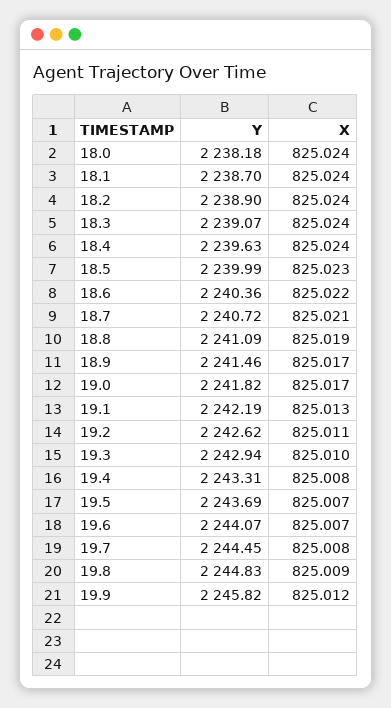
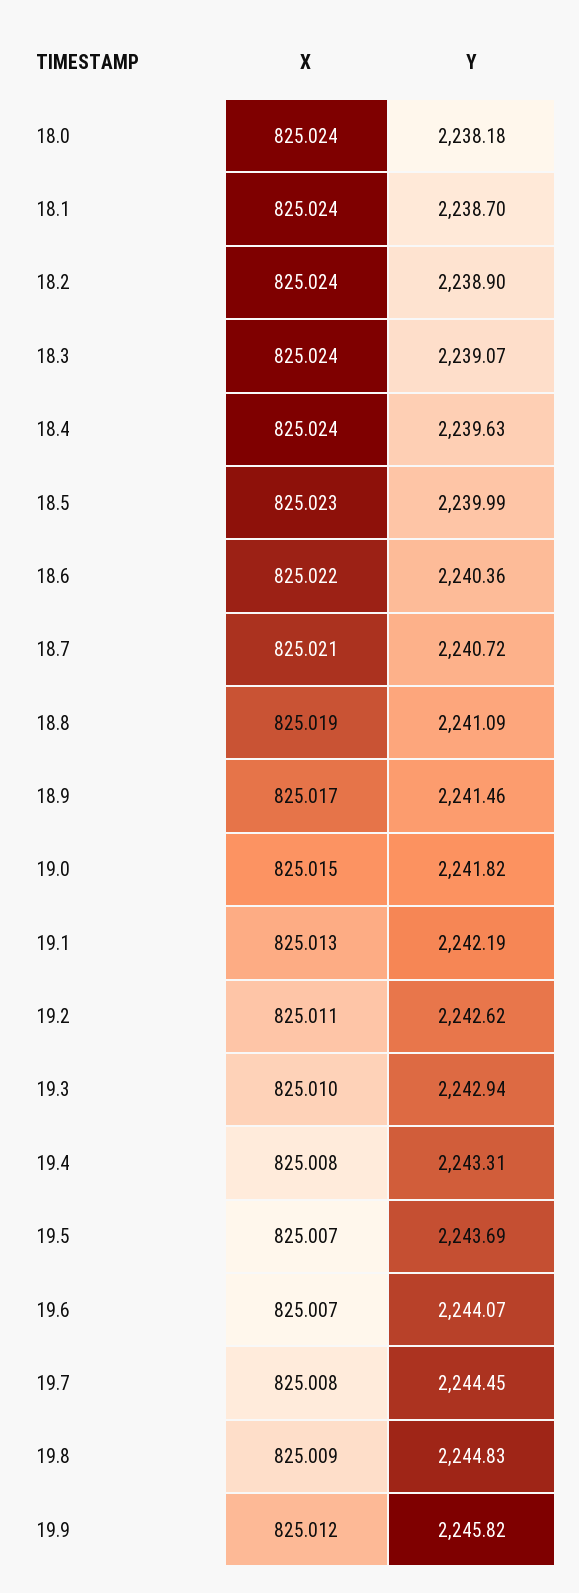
  {
    "Y": {
      "18.0": 2238.18,
      "18.1": 2238.7,
      "18.2": 2238.9,
      "18.3": 2239.07,
      "18.4": 2239.63,
      "18.5": 2239.99,
      "18.6": 2240.36,
      "18.7": 2240.72,
      "18.8": 2241.09,
      "18.9": 2241.46,
      "19.0": 2241.82,
      "19.1": 2242.19,
      "19.2": 2242.62,
      "19.3": 2242.94,
      "19.4": 2243.31,
      "19.5": 2243.69,
      "19.6": 2244.07,
      "19.7": 2244.45,
      "19.8": 2244.83,
      "19.9": 2245.82
    },
    "X": {
      "18.0": 825.024,
      "18.1": 825.024,
      "18.2": 825.024,
      "18.3": 825.024,
      "18.4": 825.024,
      "18.5": 825.023,
      "18.6": 825.022,
      "18.7": 825.021,
      "18.8": 825.019,
      "18.9": 825.017,
-     "19.0": 825.017,
+     "19.0": 825.015,
      "19.1": 825.013,
      "19.2": 825.011,
      "19.3": 825.01,
      "19.4": 825.008,
      "19.5": 825.007,
      "19.6": 825.007,
      "19.7": 825.008,
      "19.8": 825.009,
      "19.9": 825.012
    }
  }

